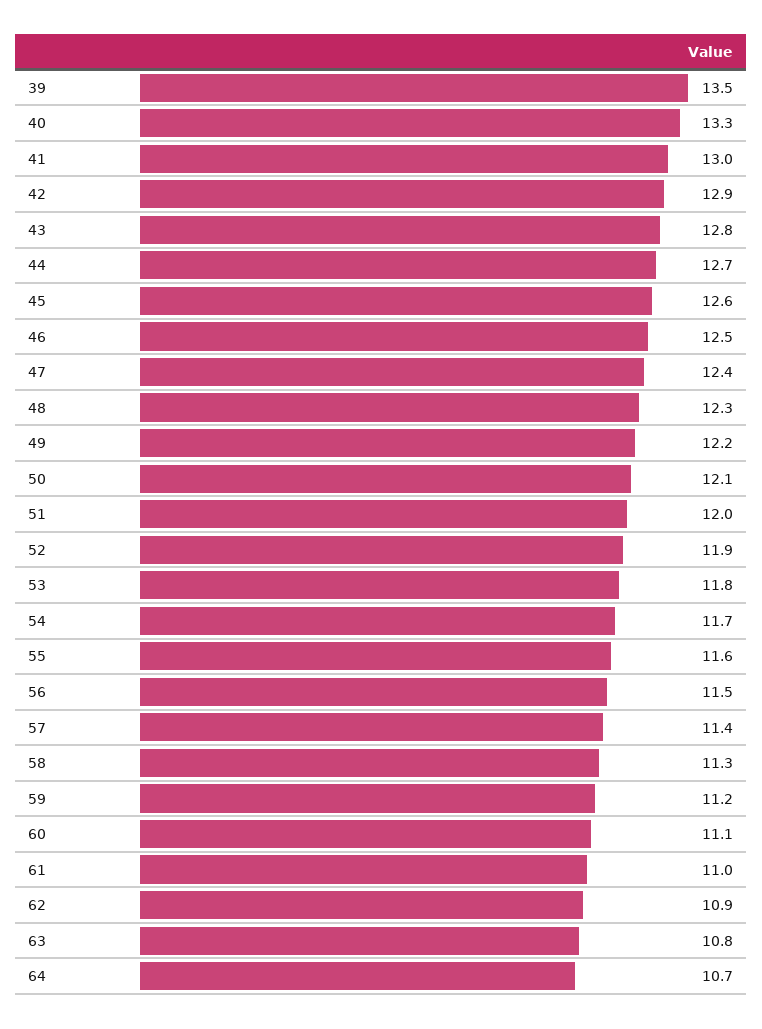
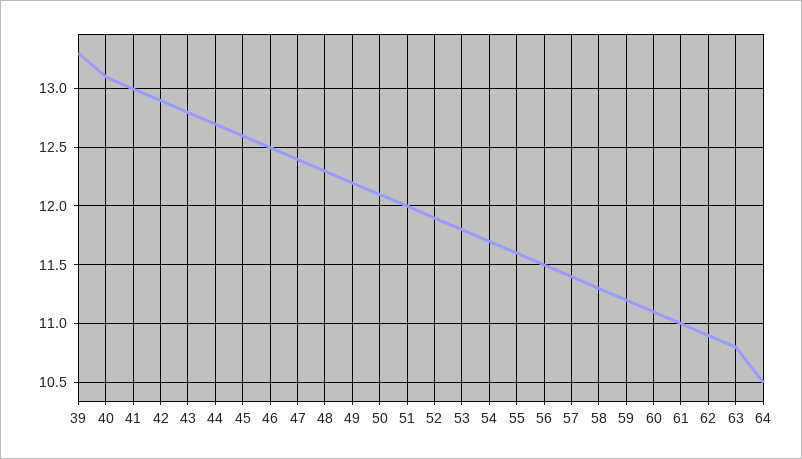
  {
-   "39": 13.5,
+   "39": 13.3,
-   "40": 13.3,
+   "40": 13.1,
    "41": 13,
    "42": 12.9,
    "43": 12.8,
    "44": 12.7,
    "45": 12.6,
    "46": 12.5,
    "47": 12.4,
    "48": 12.3,
    "49": 12.2,
    "50": 12.1,
    "51": 12,
    "52": 11.9,
    "53": 11.8,
    "54": 11.7,
    "55": 11.6,
    "56": 11.5,
    "57": 11.4,
    "58": 11.3,
    "59": 11.2,
    "60": 11.1,
    "61": 11,
    "62": 10.9,
    "63": 10.8,
-   "64": 10.7
+   "64": 10.5
  }

